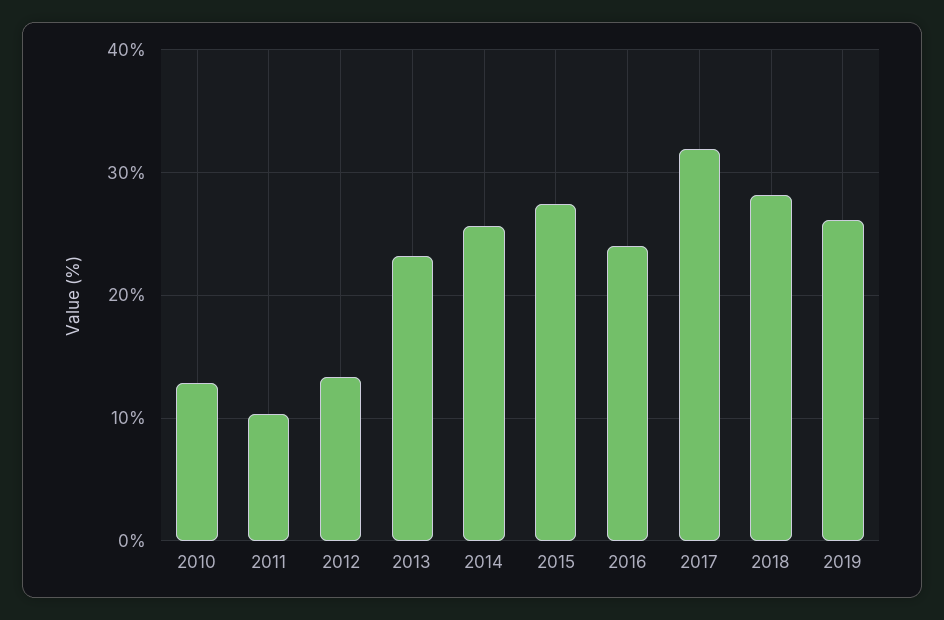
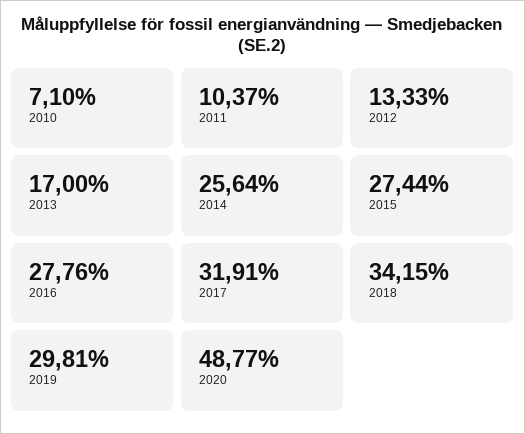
  {
-   "2010": 13,
+   "2010": 7.1,
    "2011": 10.37,
    "2012": 13.33,
-   "2013": 23,
+   "2013": 17,
    "2014": 25.64,
    "2015": 27.44,
-   "2016": 24,
+   "2016": 27.76,
    "2017": 31.91,
-   "2018": 28,
+   "2018": 34.15,
-   "2019": 26
+   "2019": 29.81,
+   "2020": 48.77
  }

